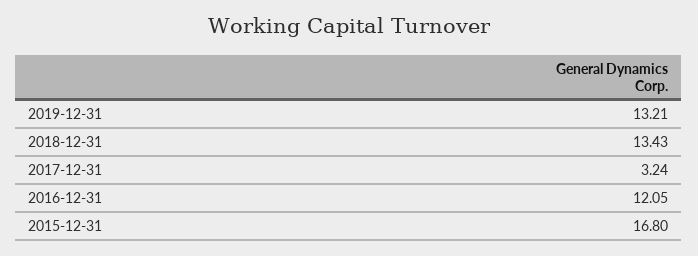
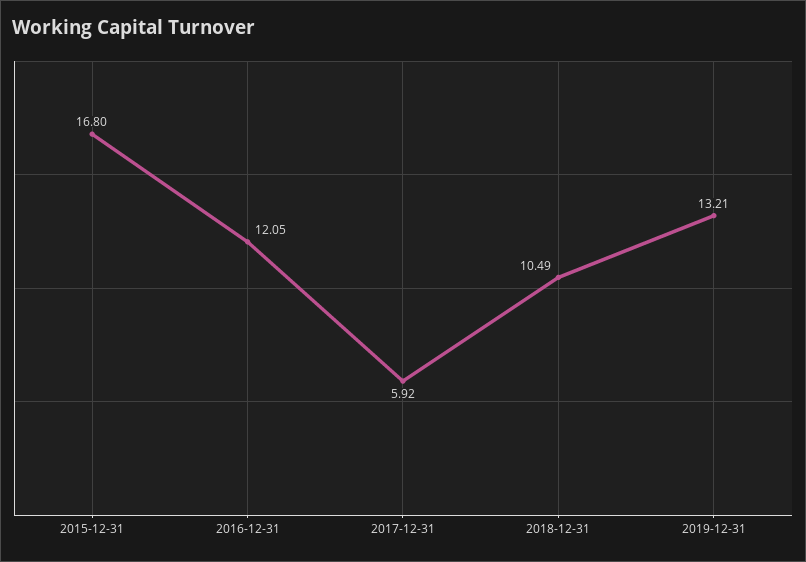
  {
    "2019-12-31": 13.21,
-   "2018-12-31": 13.43,
+   "2018-12-31": 10.49,
-   "2017-12-31": 3.24,
+   "2017-12-31": 5.92,
    "2016-12-31": 12.05,
    "2015-12-31": 16.8
  }

